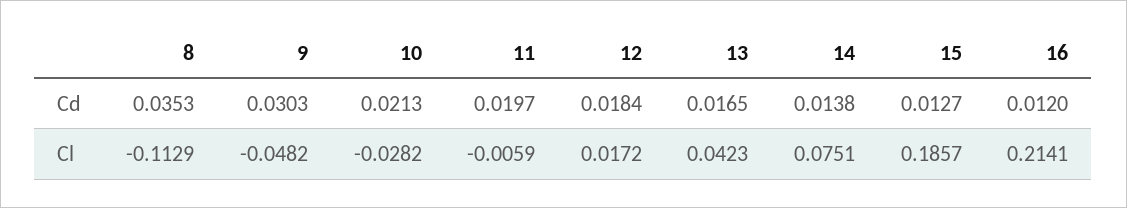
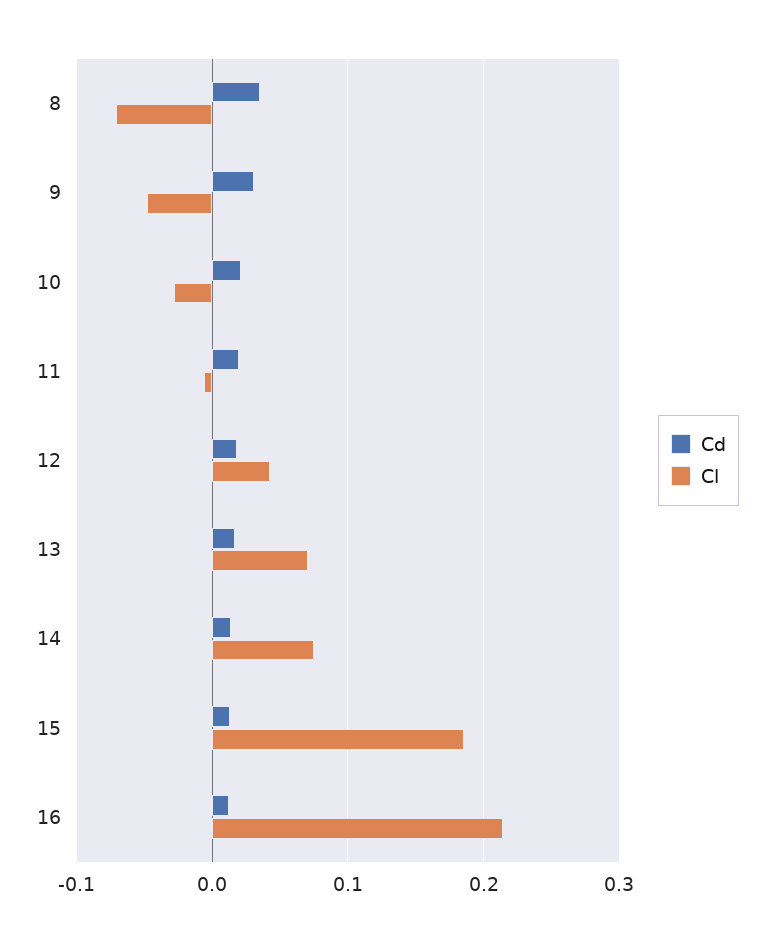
  {
    "Cd": {
      "8": 0.0353,
      "9": 0.0303,
      "10": 0.0213,
      "11": 0.0197,
      "12": 0.0184,
      "13": 0.0165,
      "14": 0.0138,
      "15": 0.0127,
      "16": 0.012
    },
    "Cl": {
-     "8": -0.1129,
+     "8": -0.07,
      "9": -0.0482,
      "10": -0.0282,
      "11": -0.0059,
-     "12": 0.0172,
+     "12": 0.04,
-     "13": 0.0423,
+     "13": 0.07,
      "14": 0.0751,
      "15": 0.1857,
      "16": 0.2141
    }
  }

